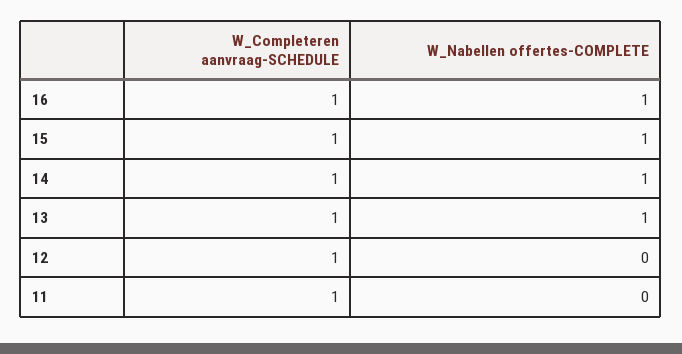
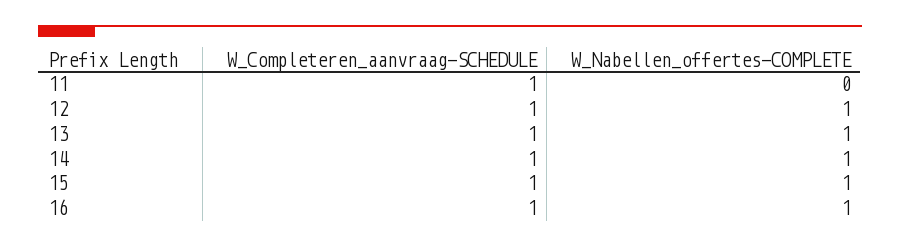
  {
    "W_Completeren aanvraag-SCHEDULE": {
      "16": 1,
      "15": 1,
      "14": 1,
      "13": 1,
      "12": 1,
      "11": 1
    },
    "W_Nabellen offertes-COMPLETE": {
      "16": 1,
      "15": 1,
      "14": 1,
      "13": 1,
-     "12": 0,
+     "12": 1,
      "11": 0
    }
  }

